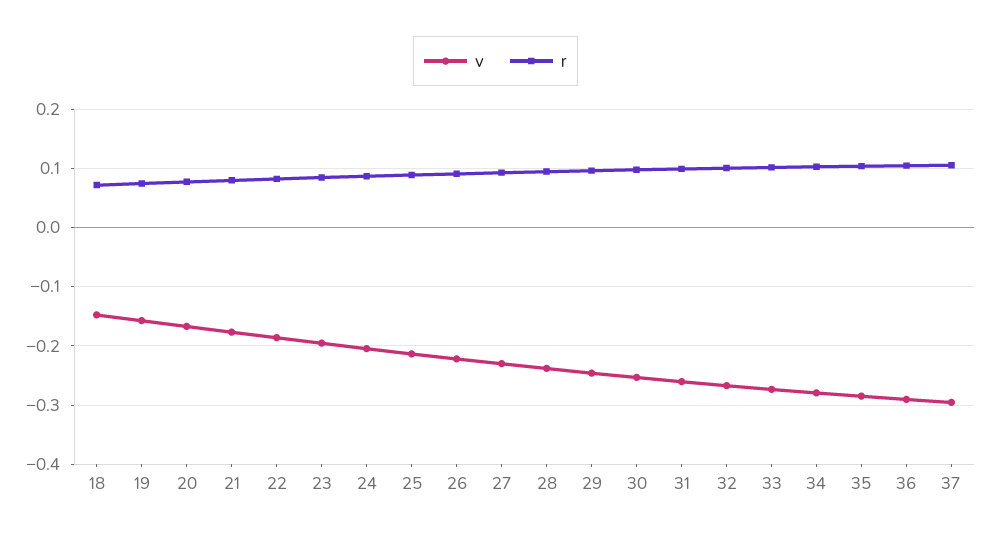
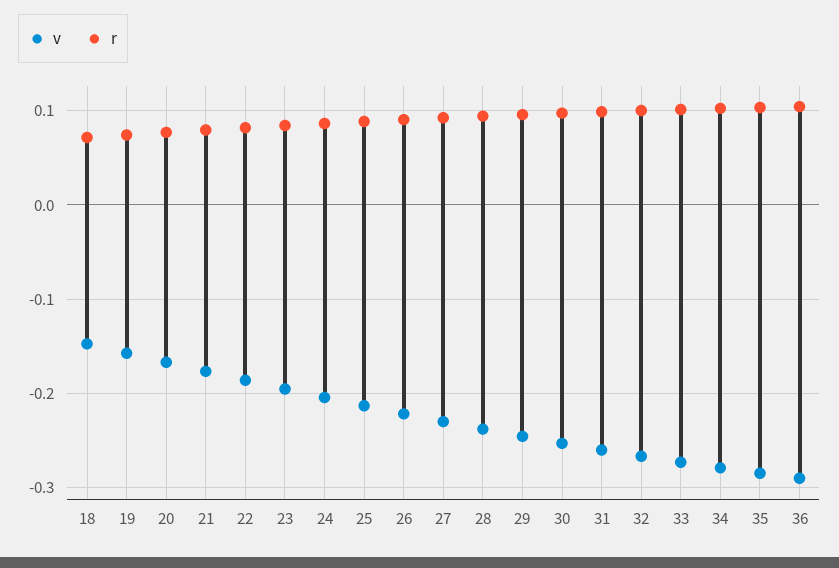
  {
    "v": {
      "18": -0.15,
      "19": -0.16,
      "20": -0.17,
      "21": -0.18,
      "22": -0.19,
      "23": -0.2,
      "24": -0.2,
      "25": -0.21,
      "26": -0.22,
      "27": -0.23,
      "28": -0.24,
      "29": -0.25,
      "30": -0.25,
      "31": -0.26,
      "32": -0.27,
      "33": -0.27,
      "34": -0.28,
      "35": -0.29,
-     "36": -0.29,
+     "36": -0.29
-     "37": -0.3
    },
    "r": {
      "18": 0.07,
      "19": 0.07,
      "20": 0.08,
      "21": 0.08,
      "22": 0.08,
      "23": 0.08,
      "24": 0.09,
      "25": 0.09,
      "26": 0.09,
      "27": 0.09,
      "28": 0.09,
      "29": 0.1,
      "30": 0.1,
      "31": 0.1,
      "32": 0.1,
      "33": 0.1,
      "34": 0.1,
      "35": 0.1,
-     "36": 0.1,
+     "36": 0.1
-     "37": 0.1
    }
  }

